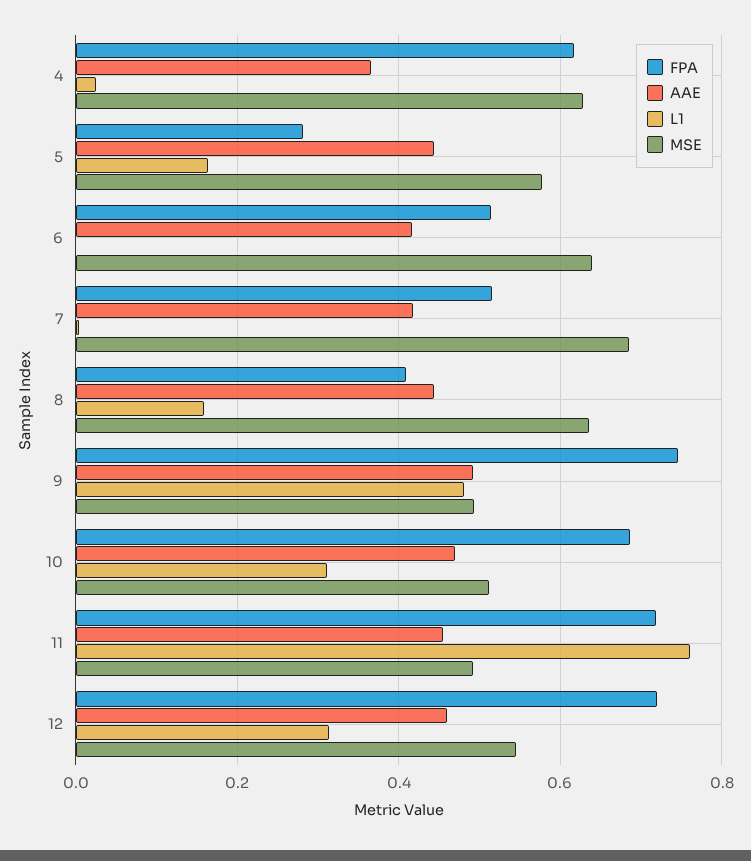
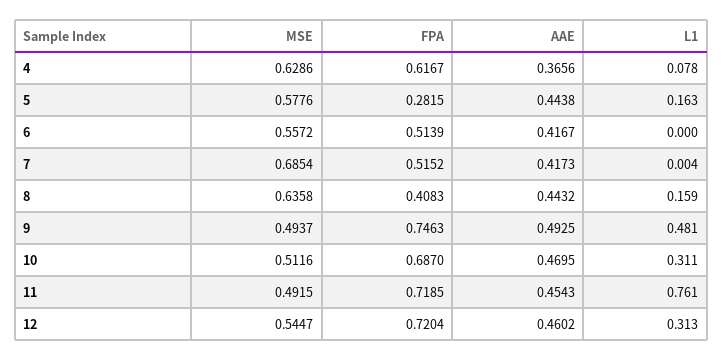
  {
    "FPA": {
      "4": 0.6167,
      "5": 0.2815,
      "6": 0.5139,
      "7": 0.5152,
      "8": 0.4083,
      "9": 0.7463,
      "10": 0.687,
      "11": 0.7185,
      "12": 0.7204
    },
    "AAE": {
      "4": 0.3656,
      "5": 0.4438,
      "6": 0.4167,
      "7": 0.4173,
      "8": 0.4432,
      "9": 0.4925,
      "10": 0.4695,
      "11": 0.4543,
      "12": 0.4602
    },
    "L1": {
-     "4": 0.02,
+     "4": 0.078,
      "5": 0.163,
      "6": 0,
      "7": 0.004,
      "8": 0.159,
      "9": 0.481,
      "10": 0.311,
      "11": 0.761,
      "12": 0.313
    },
    "MSE": {
      "4": 0.6286,
      "5": 0.5776,
-     "6": 0.64,
+     "6": 0.5572,
      "7": 0.6854,
      "8": 0.6358,
      "9": 0.4937,
      "10": 0.5116,
      "11": 0.4915,
      "12": 0.5447
    }
  }

